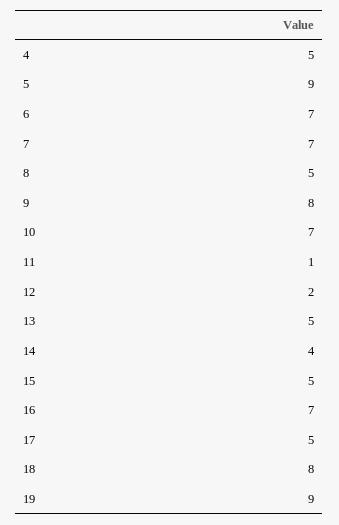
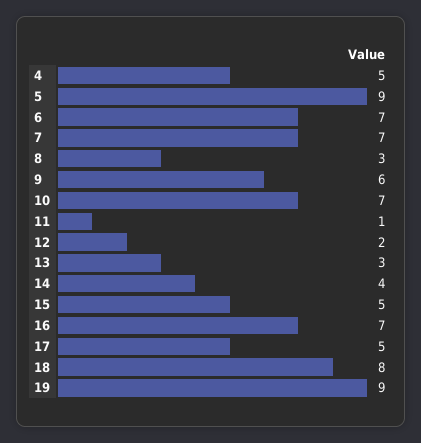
  {
    "4": 5,
    "5": 9,
    "6": 7,
    "7": 7,
-   "8": 5,
+   "8": 3,
-   "9": 8,
+   "9": 6,
    "10": 7,
    "11": 1,
    "12": 2,
-   "13": 5,
+   "13": 3,
    "14": 4,
    "15": 5,
    "16": 7,
    "17": 5,
    "18": 8,
    "19": 9
  }

